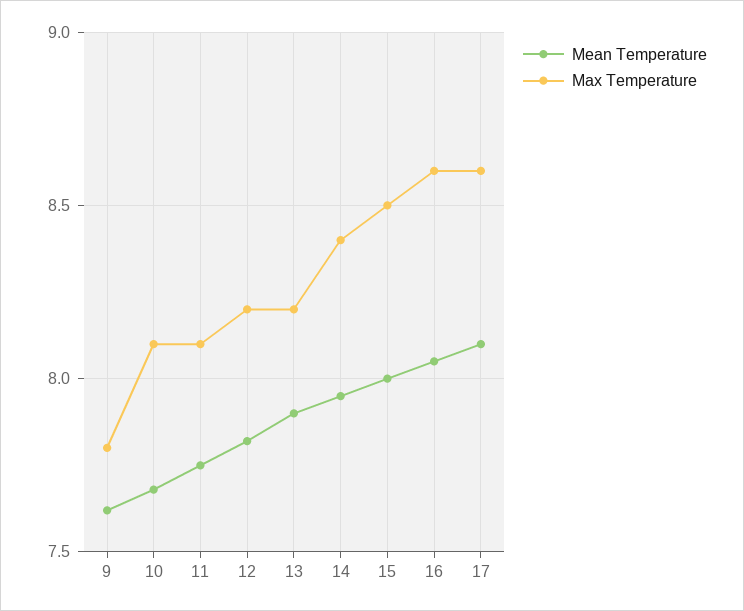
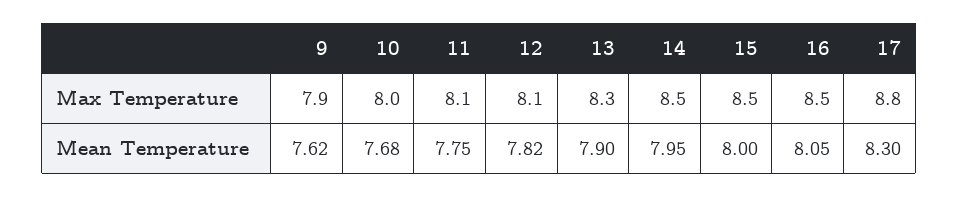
  {
    "Mean Temperature": {
      "9": 7.62,
      "10": 7.68,
      "11": 7.75,
      "12": 7.82,
      "13": 7.9,
      "14": 7.95,
      "15": 8,
      "16": 8.05,
-     "17": 8.1
+     "17": 8.3
    },
    "Max Temperature": {
-     "9": 7.8,
+     "9": 7.9,
-     "10": 8.1,
+     "10": 8,
      "11": 8.1,
-     "12": 8.2,
+     "12": 8.1,
-     "13": 8.2,
+     "13": 8.3,
-     "14": 8.4,
+     "14": 8.5,
      "15": 8.5,
-     "16": 8.6,
+     "16": 8.5,
-     "17": 8.6
+     "17": 8.8
    }
  }

